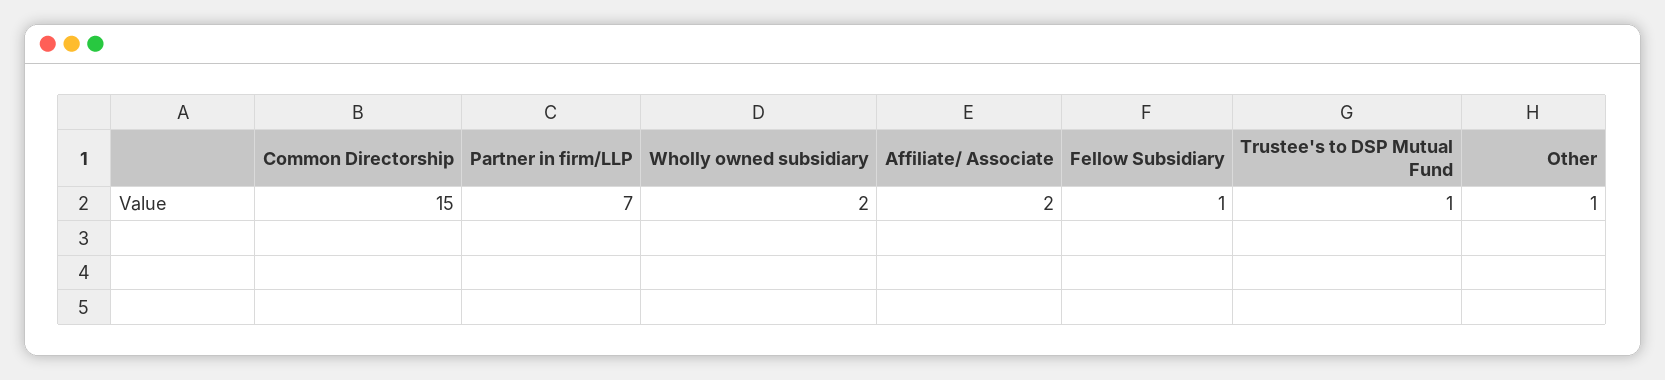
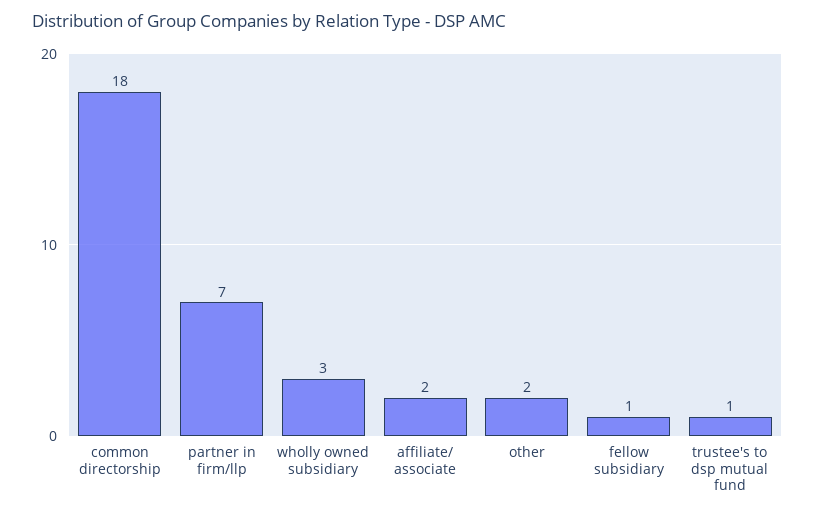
  {
-   "Common Directorship": 15,
+   "Common Directorship": 18,
    "Partner in firm/LLP": 7,
-   "Wholly owned subsidiary": 2,
+   "Wholly owned subsidiary": 3,
    "Affiliate/ Associate": 2,
    "Fellow Subsidiary": 1,
    "Trustee's to DSP Mutual Fund": 1,
-   "Other": 1
+   "Other": 2
  }

